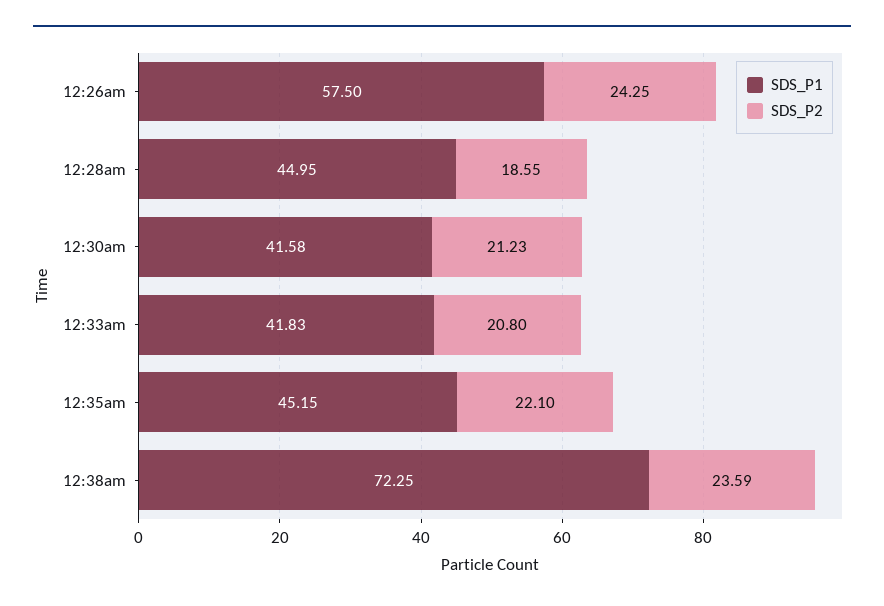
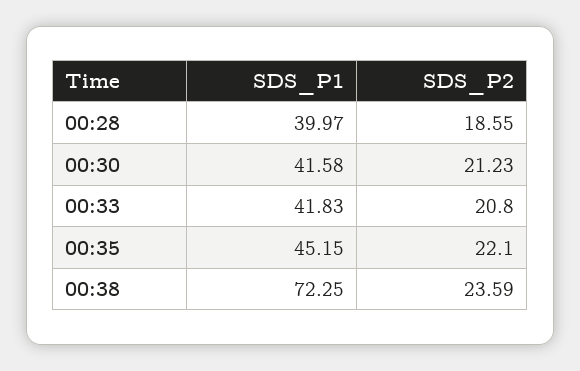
  {
    "SDS_P1": {
-     "12:26am": 57.5,
-     "12:28am": 44.95,
+     "12:28am": 39.97,
      "12:30am": 41.58,
      "12:33am": 41.83,
      "12:35am": 45.15,
      "12:38am": 72.25
    },
    "SDS_P2": {
-     "12:26am": 24.25,
      "12:28am": 18.55,
      "12:30am": 21.23,
      "12:33am": 20.8,
      "12:35am": 22.1,
      "12:38am": 23.59
    }
  }

